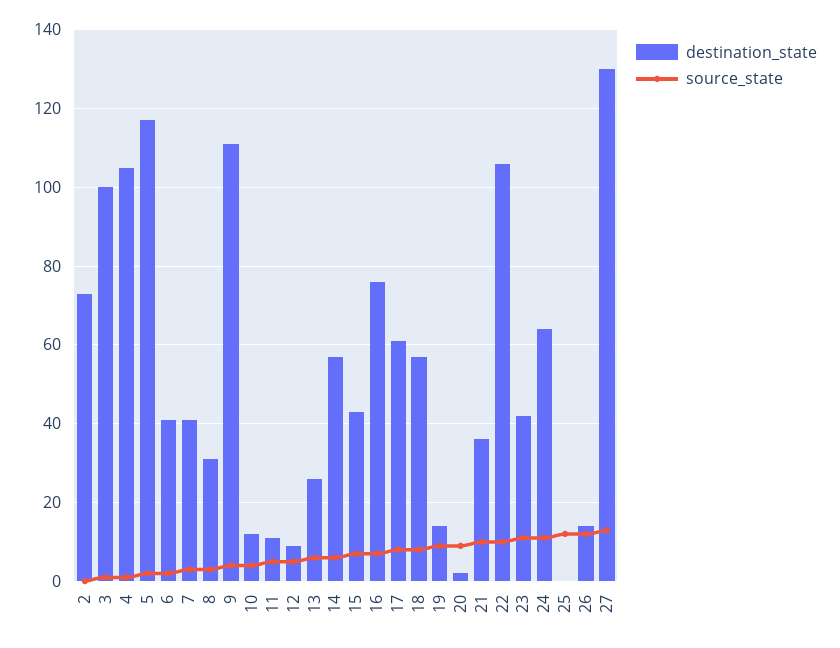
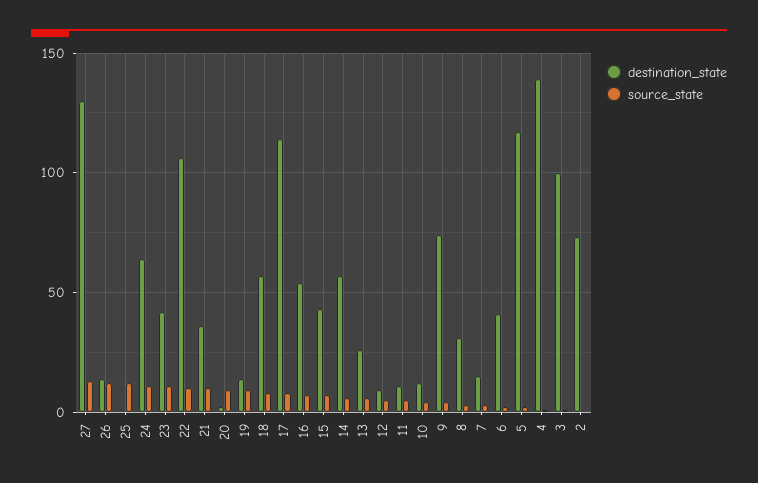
  {
    "destination_state": {
      "2": 75,
      "3": 100,
-     "4": 105,
+     "4": 140,
      "5": 115,
      "6": 40,
-     "7": 40,
+     "7": 15,
      "8": 30,
-     "9": 110,
+     "9": 75,
      "10": 10,
      "11": 10,
      "12": 10,
      "13": 25,
      "14": 55,
      "15": 45,
-     "16": 75,
+     "16": 55,
-     "17": 60,
+     "17": 115,
      "18": 55,
      "19": 15,
      "20": 0,
      "21": 35,
      "22": 105,
      "23": 40,
      "24": 65,
      "25": 0,
      "26": 15,
      "27": 130
    },
    "source_state": {
      "2": 0,
      "3": 0,
      "4": 0,
      "5": 0,
      "6": 0,
      "7": 5,
      "8": 5,
      "9": 5,
      "10": 5,
      "11": 5,
      "12": 5,
      "13": 5,
      "14": 5,
      "15": 5,
      "16": 5,
      "17": 10,
      "18": 10,
      "19": 10,
      "20": 10,
      "21": 10,
      "22": 10,
      "23": 10,
      "24": 10,
      "25": 10,
      "26": 10,
      "27": 15
    }
  }

